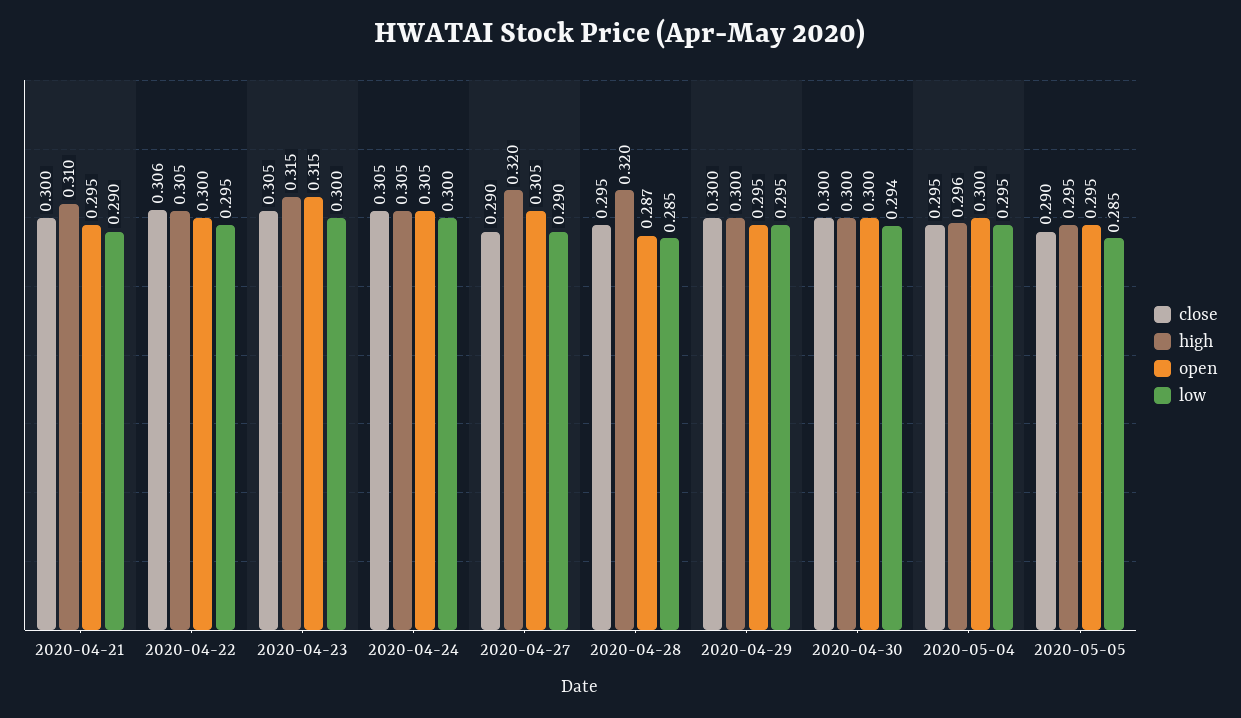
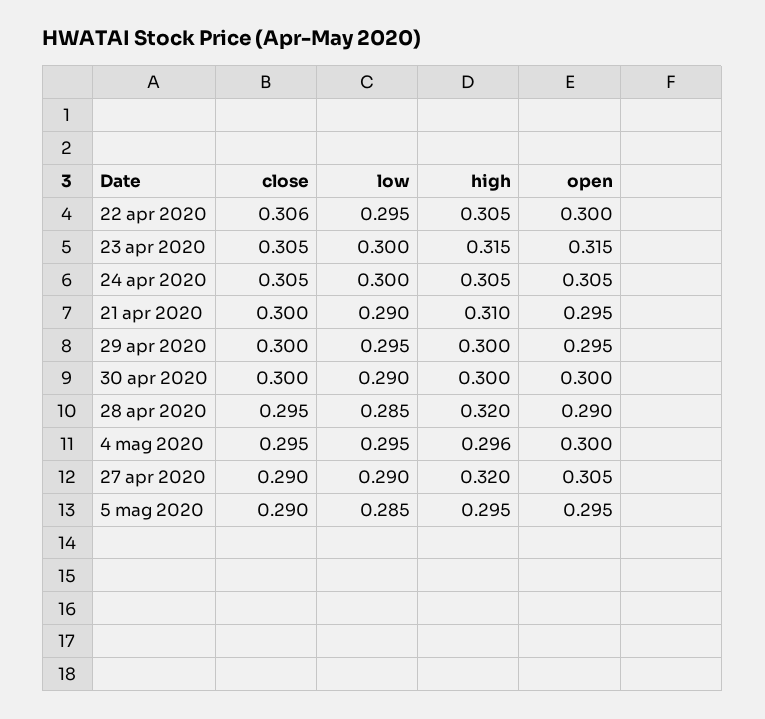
  {
    "close": {
      "2020-04-21": 0.3,
      "2020-04-22": 0.306,
      "2020-04-23": 0.305,
      "2020-04-24": 0.305,
      "2020-04-27": 0.29,
      "2020-04-28": 0.295,
      "2020-04-29": 0.3,
      "2020-04-30": 0.3,
      "2020-05-04": 0.295,
      "2020-05-05": 0.29
    },
    "high": {
      "2020-04-21": 0.31,
      "2020-04-22": 0.305,
      "2020-04-23": 0.315,
      "2020-04-24": 0.305,
      "2020-04-27": 0.32,
      "2020-04-28": 0.32,
      "2020-04-29": 0.3,
      "2020-04-30": 0.3,
      "2020-05-04": 0.296,
      "2020-05-05": 0.295
    },
    "open": {
      "2020-04-21": 0.295,
      "2020-04-22": 0.3,
      "2020-04-23": 0.315,
      "2020-04-24": 0.305,
      "2020-04-27": 0.305,
-     "2020-04-28": 0.287,
+     "2020-04-28": 0.29,
      "2020-04-29": 0.295,
      "2020-04-30": 0.3,
      "2020-05-04": 0.3,
      "2020-05-05": 0.295
    },
    "low": {
      "2020-04-21": 0.29,
      "2020-04-22": 0.295,
      "2020-04-23": 0.3,
      "2020-04-24": 0.3,
      "2020-04-27": 0.29,
      "2020-04-28": 0.285,
      "2020-04-29": 0.295,
-     "2020-04-30": 0.294,
+     "2020-04-30": 0.29,
      "2020-05-04": 0.295,
      "2020-05-05": 0.285
    }
  }

